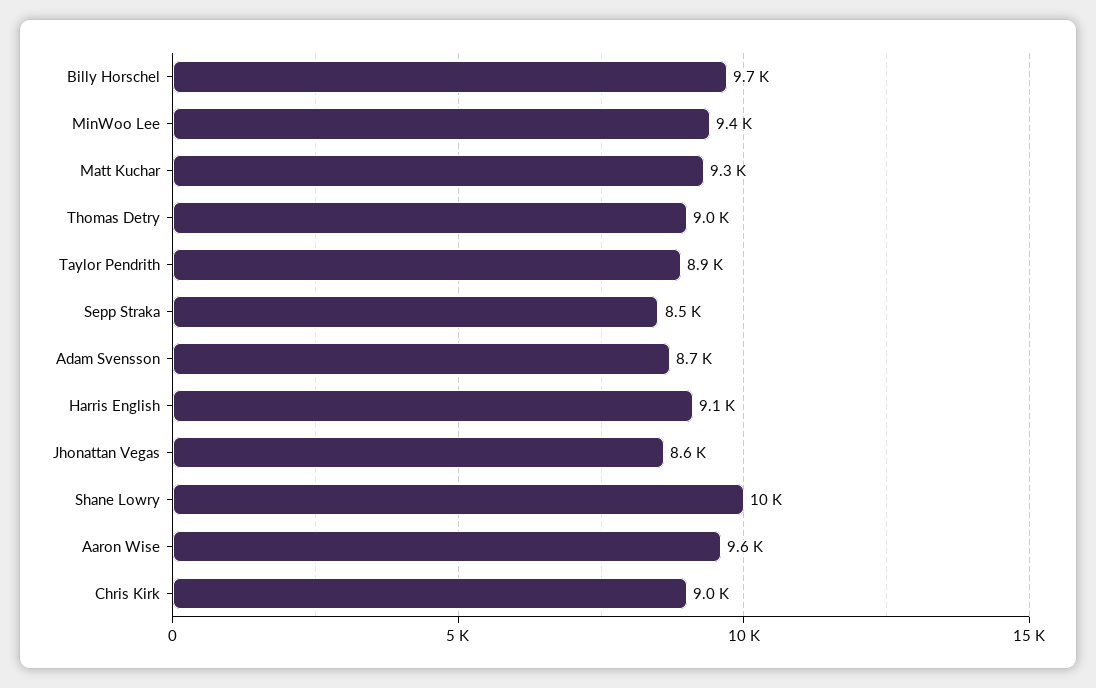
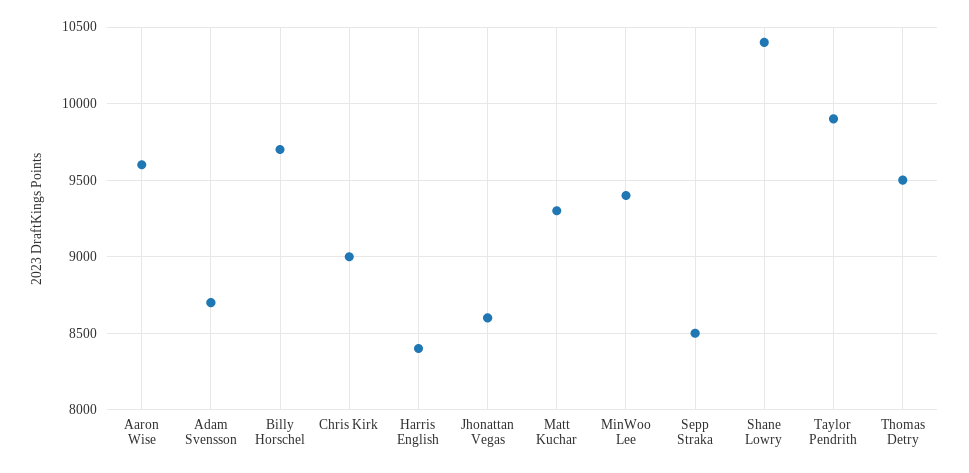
  {
    "Billy Horschel": 9700,
    "MinWoo Lee": 9400,
    "Matt Kuchar": 9300,
-   "Thomas Detry": 9000,
+   "Thomas Detry": 9500,
-   "Taylor Pendrith": 8900,
+   "Taylor Pendrith": 9900,
    "Sepp Straka": 8500,
    "Adam Svensson": 8700,
-   "Harris English": 9100,
+   "Harris English": 8400,
    "Jhonattan Vegas": 8600,
    "Shane Lowry": 10000,
    "Aaron Wise": 9600,
    "Chris Kirk": 9000
  }

